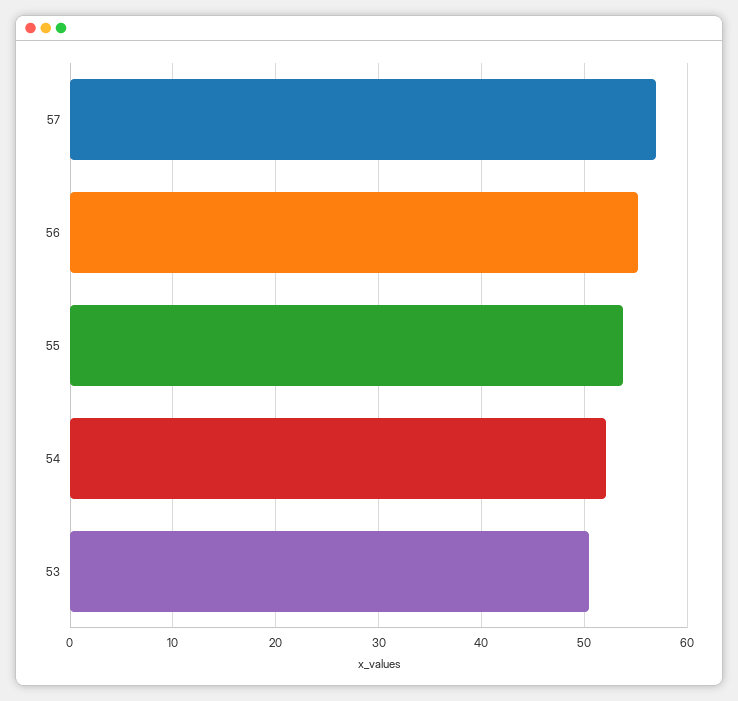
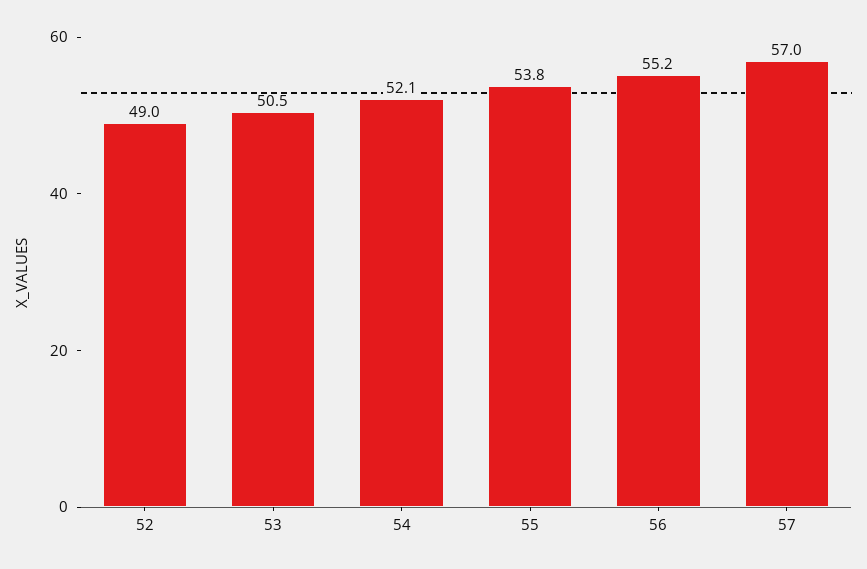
  {
    "57": 57,
    "56": 55.2,
    "55": 53.8,
    "54": 52.1,
-   "53": 50.5
+   "53": 50.5,
+   "52": 49
  }

